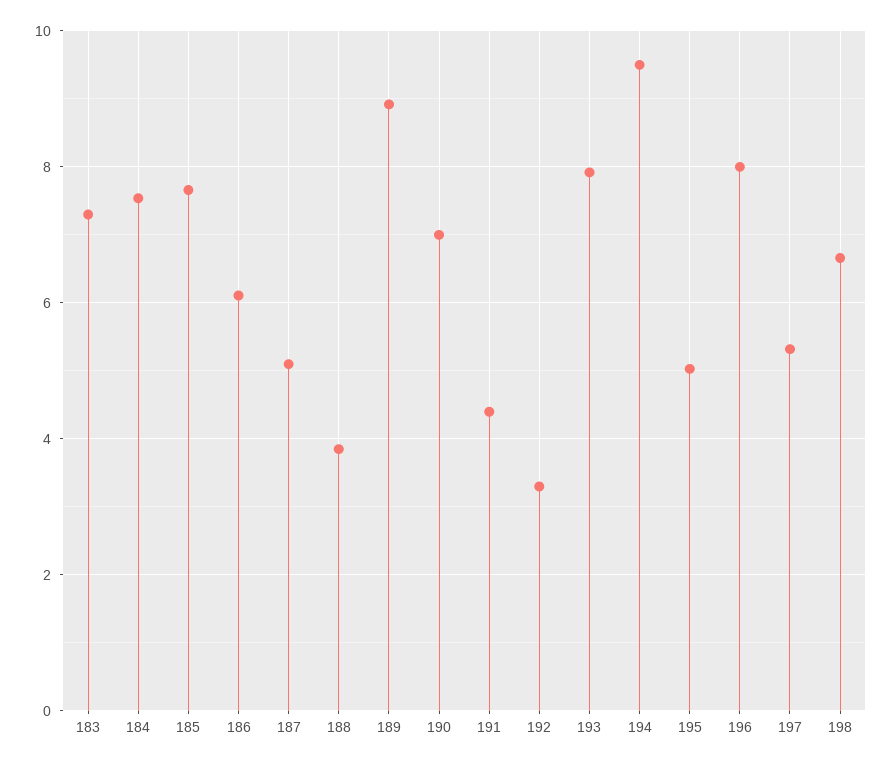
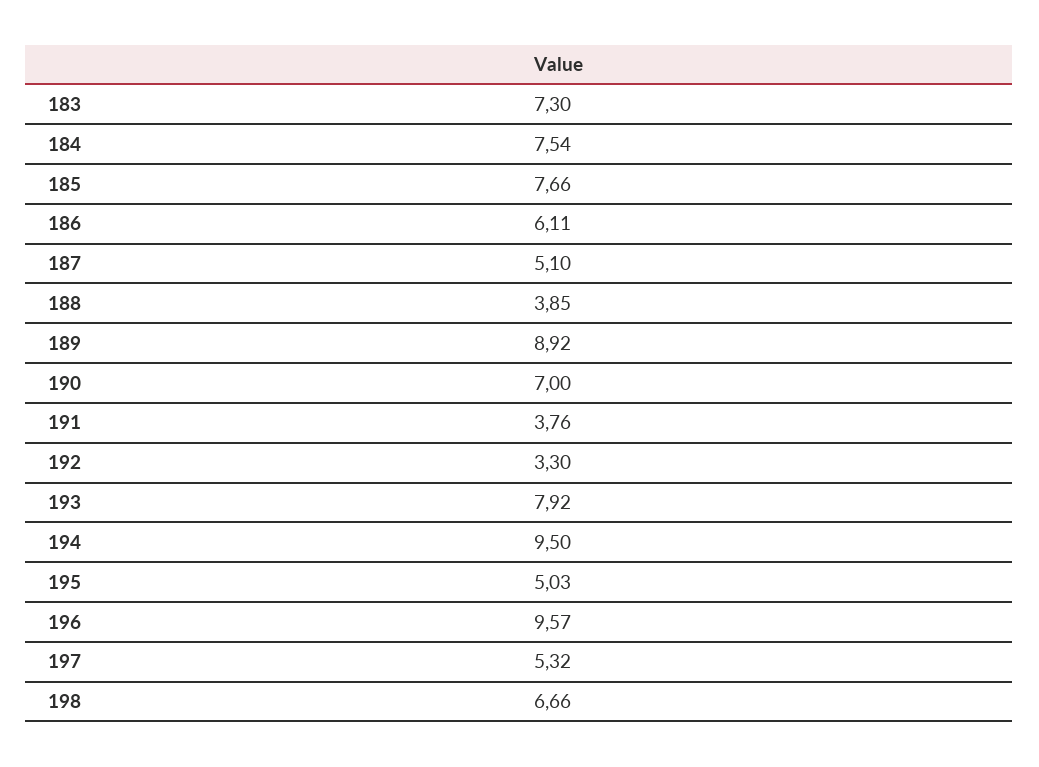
  {
    "183": 7.3,
    "184": 7.54,
    "185": 7.66,
    "186": 6.11,
    "187": 5.1,
    "188": 3.85,
    "189": 8.92,
    "190": 7,
-   "191": 4.4,
+   "191": 3.76,
    "192": 3.3,
    "193": 7.92,
    "194": 9.5,
    "195": 5.03,
-   "196": 8,
+   "196": 9.57,
    "197": 5.32,
    "198": 6.66
  }

